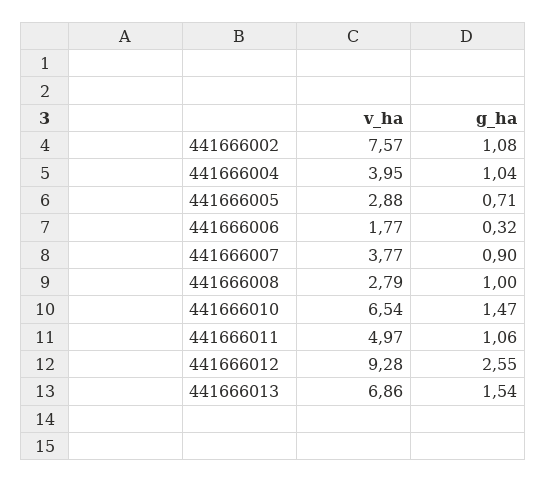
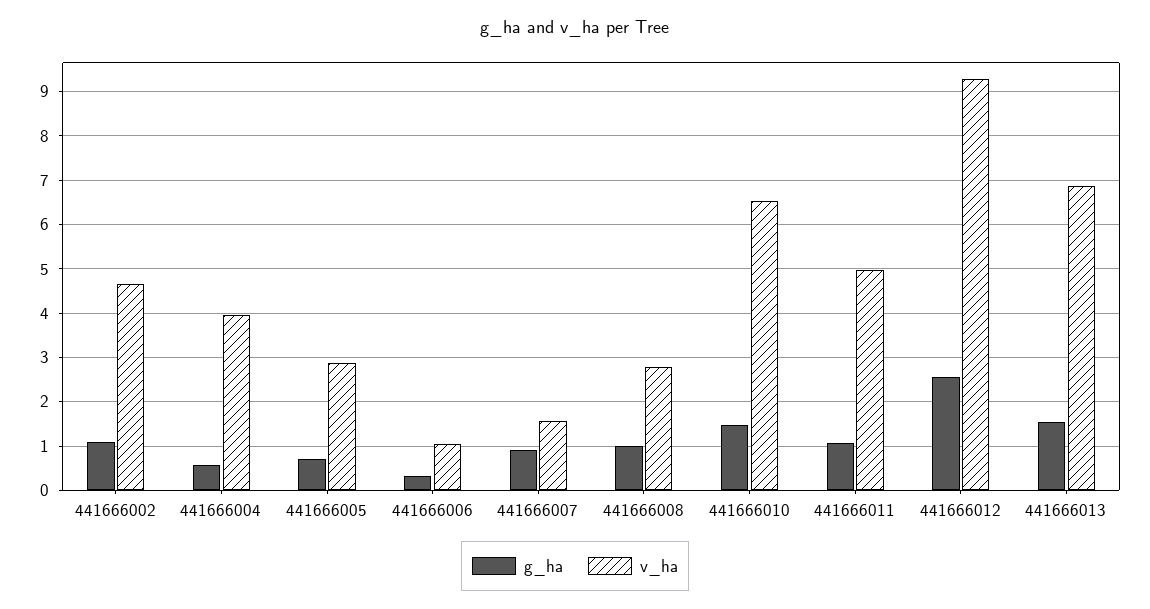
  {
    "v_ha": {
-     "441666002": 7.57,
+     "441666002": 4.6,
      "441666004": 3.95,
      "441666005": 2.88,
-     "441666006": 1.77,
+     "441666006": 1,
-     "441666007": 3.77,
+     "441666007": 1.6,
      "441666008": 2.79,
      "441666010": 6.54,
      "441666011": 4.97,
      "441666012": 9.28,
      "441666013": 6.86
    },
    "g_ha": {
      "441666002": 1.08,
-     "441666004": 1.04,
+     "441666004": 0.6,
      "441666005": 0.71,
      "441666006": 0.32,
      "441666007": 0.9,
      "441666008": 1,
      "441666010": 1.47,
      "441666011": 1.06,
      "441666012": 2.55,
      "441666013": 1.54
    }
  }

